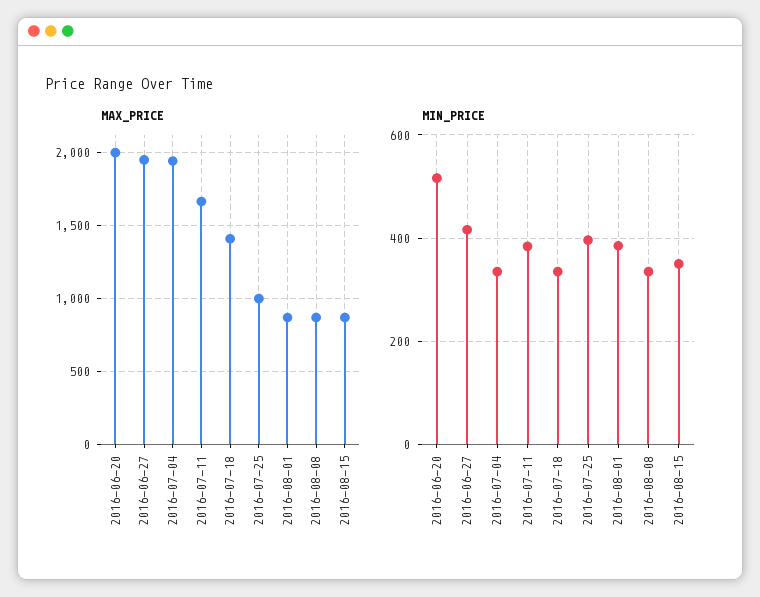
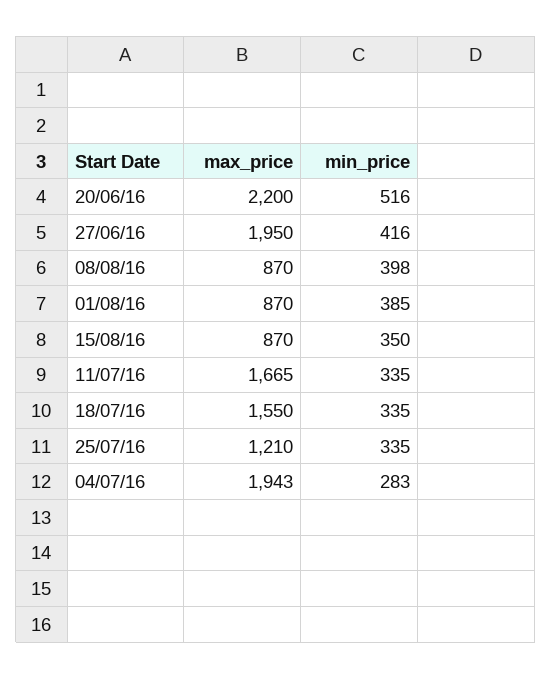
  {
    "MAX_PRICE": {
-     "2016-06-20": 2000,
+     "2016-06-20": 2200,
      "2016-06-27": 1950,
      "2016-07-04": 1943,
      "2016-07-11": 1665,
-     "2016-07-18": 1400,
+     "2016-07-18": 1550,
-     "2016-07-25": 1000,
+     "2016-07-25": 1210,
      "2016-08-01": 870,
      "2016-08-08": 870,
      "2016-08-15": 870
    },
    "MIN_PRICE": {
      "2016-06-20": 516,
      "2016-06-27": 416,
-     "2016-07-04": 340,
+     "2016-07-04": 283,
-     "2016-07-11": 380,
+     "2016-07-11": 335,
      "2016-07-18": 335,
-     "2016-07-25": 400,
+     "2016-07-25": 335,
      "2016-08-01": 385,
-     "2016-08-08": 340,
+     "2016-08-08": 398,
      "2016-08-15": 350
    }
  }

